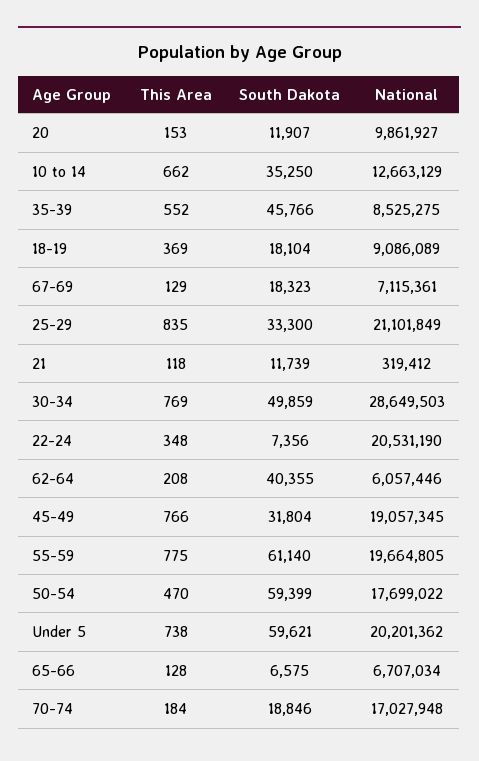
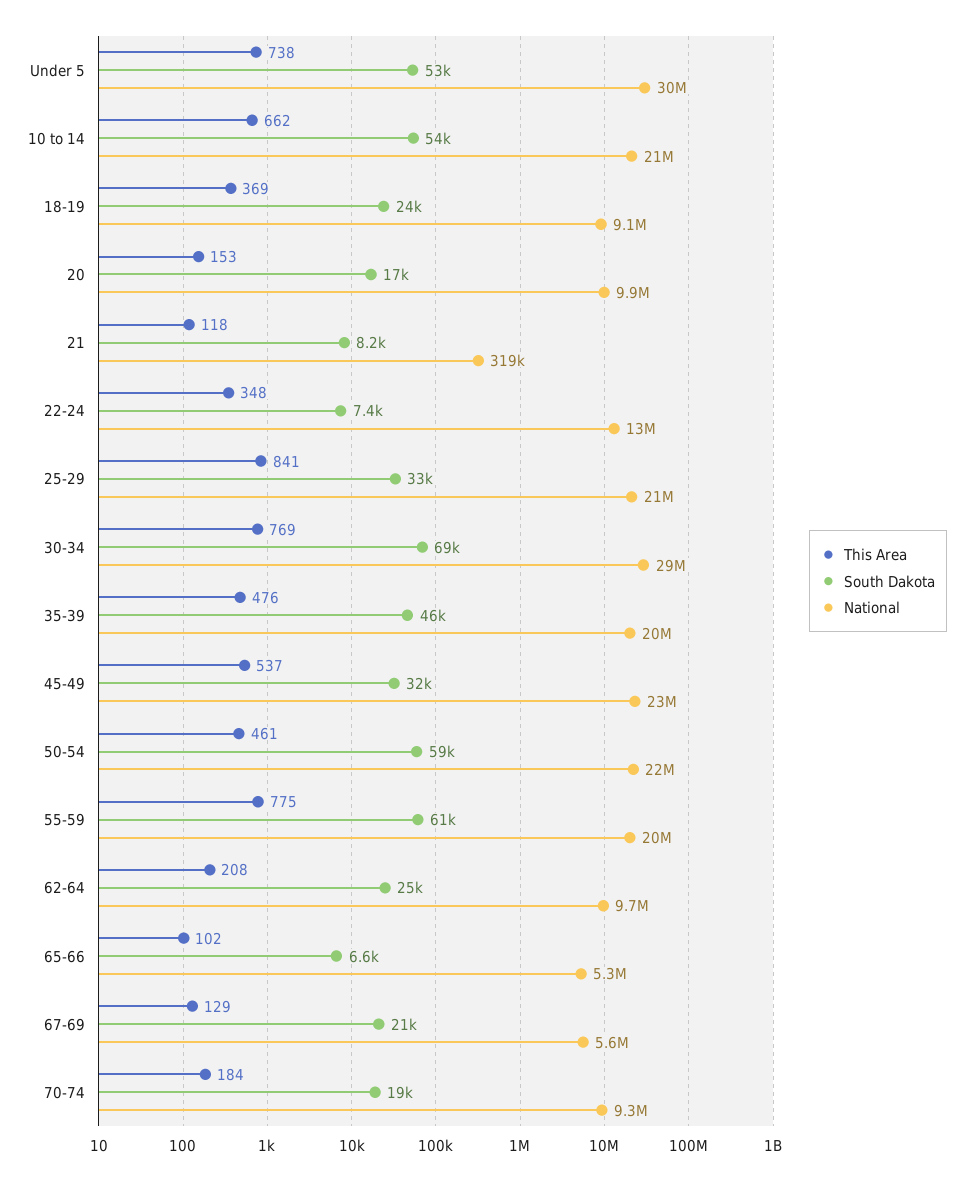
  {
    "This Area": {
      "20": 153,
      "10 to 14": 662,
-     "35-39": 552,
+     "35-39": 476,
      "18-19": 369,
      "67-69": 129,
-     "25-29": 835,
+     "25-29": 841,
      "21": 118,
      "30-34": 769,
      "22-24": 348,
      "62-64": 208,
-     "45-49": 766,
+     "45-49": 537,
      "55-59": 775,
-     "50-54": 470,
+     "50-54": 461,
      "Under 5": 738,
-     "65-66": 128,
+     "65-66": 102,
      "70-74": 184
    },
    "South Dakota": {
-     "20": 11907,
+     "20": 17000,
-     "10 to 14": 35250,
+     "10 to 14": 54000,
      "35-39": 45766,
-     "18-19": 18104,
+     "18-19": 24000,
-     "67-69": 18323,
+     "67-69": 21000,
      "25-29": 33300,
-     "21": 11739,
+     "21": 8200,
-     "30-34": 49859,
+     "30-34": 69000,
      "22-24": 7356,
-     "62-64": 40355,
+     "62-64": 25000,
      "45-49": 31804,
      "55-59": 61140,
      "50-54": 59399,
-     "Under 5": 59621,
+     "Under 5": 53000,
      "65-66": 6575,
      "70-74": 18846
    },
    "National": {
      "20": 9861927,
-     "10 to 14": 12663129,
+     "10 to 14": 21000000,
-     "35-39": 8525275,
+     "35-39": 20000000,
      "18-19": 9086089,
-     "67-69": 7115361,
+     "67-69": 5600000,
      "25-29": 21101849,
      "21": 319412,
      "30-34": 28649503,
-     "22-24": 20531190,
+     "22-24": 13000000,
-     "62-64": 6057446,
+     "62-64": 9700000,
-     "45-49": 19057345,
+     "45-49": 23000000,
      "55-59": 19664805,
-     "50-54": 17699022,
+     "50-54": 22000000,
-     "Under 5": 20201362,
+     "Under 5": 30000000,
-     "65-66": 6707034,
+     "65-66": 5300000,
-     "70-74": 17027948
+     "70-74": 9300000
    }
  }

